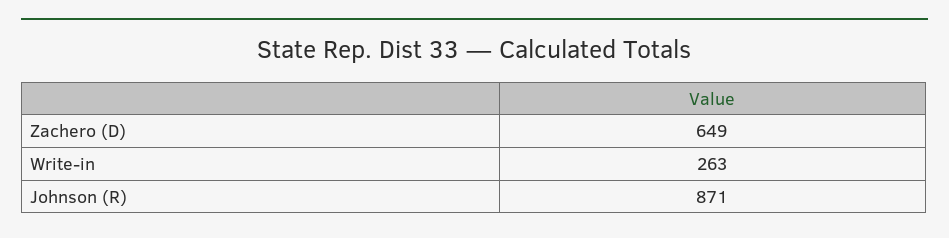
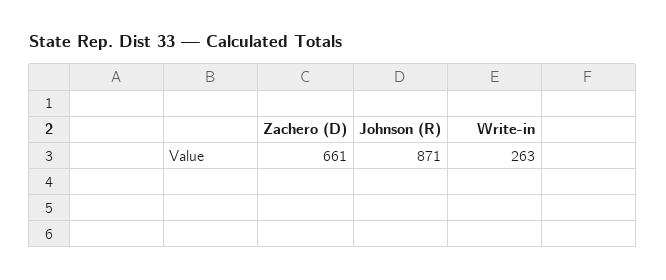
  {
-   "Zachero (D)": 649,
+   "Zachero (D)": 661,
    "Write-in": 263,
    "Johnson (R)": 871
  }

